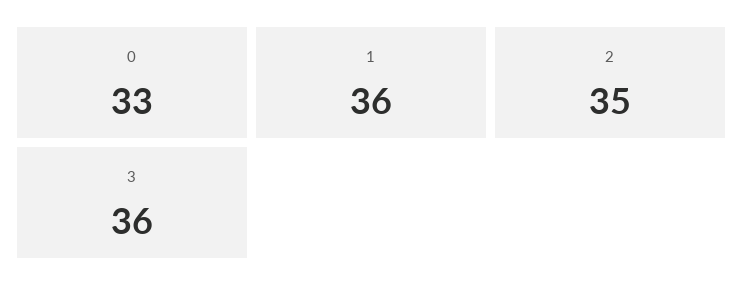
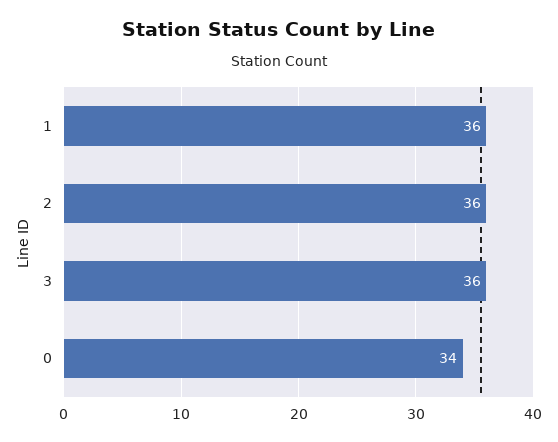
  {
-   "0": 33,
+   "0": 34,
    "1": 36,
-   "2": 35,
+   "2": 36,
    "3": 36
  }

